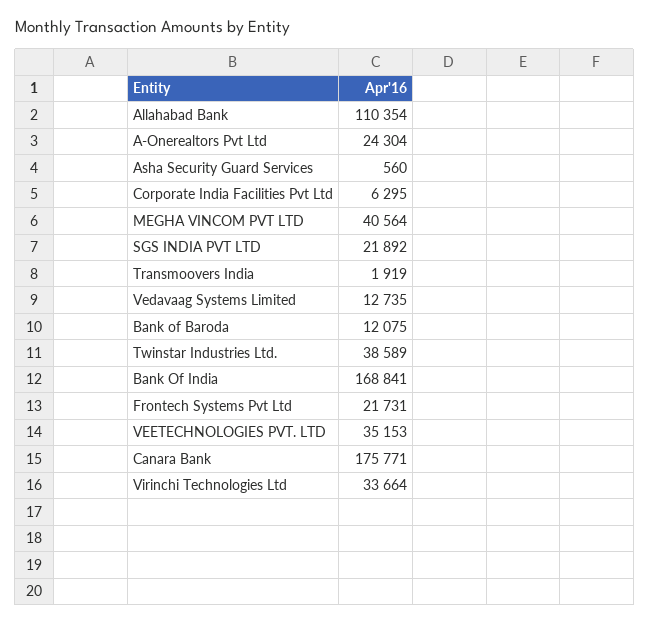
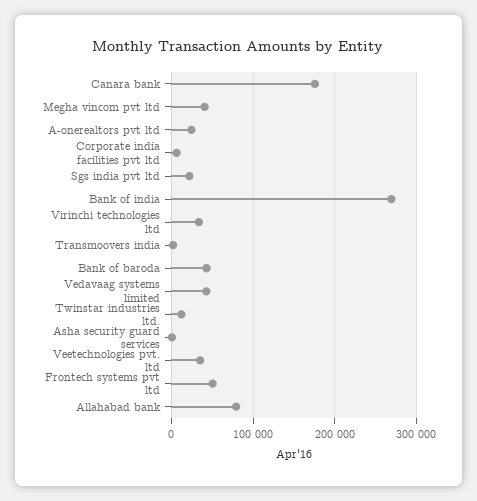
  {
-   "Allahabad Bank": 110354,
+   "Allahabad Bank": 80000,
    "A-Onerealtors Pvt Ltd": 24304,
    "Asha Security Guard Services": 560,
    "Corporate India Facilities Pvt Ltd": 6295,
    "MEGHA VINCOM PVT LTD": 40564,
    "SGS INDIA PVT LTD": 21892,
    "Transmoovers India": 1919,
-   "Vedavaag Systems Limited": 12735,
+   "Vedavaag Systems Limited": 40000,
-   "Bank of Baroda": 12075,
+   "Bank of Baroda": 40000,
-   "Twinstar Industries Ltd.": 38589,
+   "Twinstar Industries Ltd.": 10000,
-   "Bank Of India": 168841,
+   "Bank Of India": 270000,
-   "Frontech Systems Pvt Ltd": 21731,
+   "Frontech Systems Pvt Ltd": 50000,
    "VEETECHNOLOGIES PVT. LTD": 35153,
    "Canara Bank": 175771,
    "Virinchi Technologies Ltd": 33664
  }

